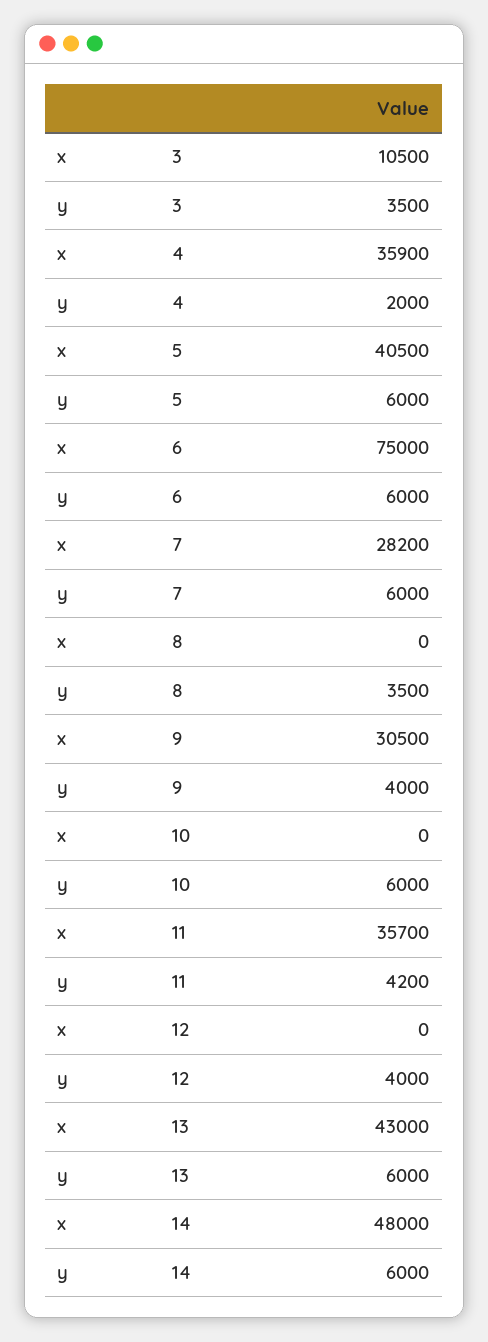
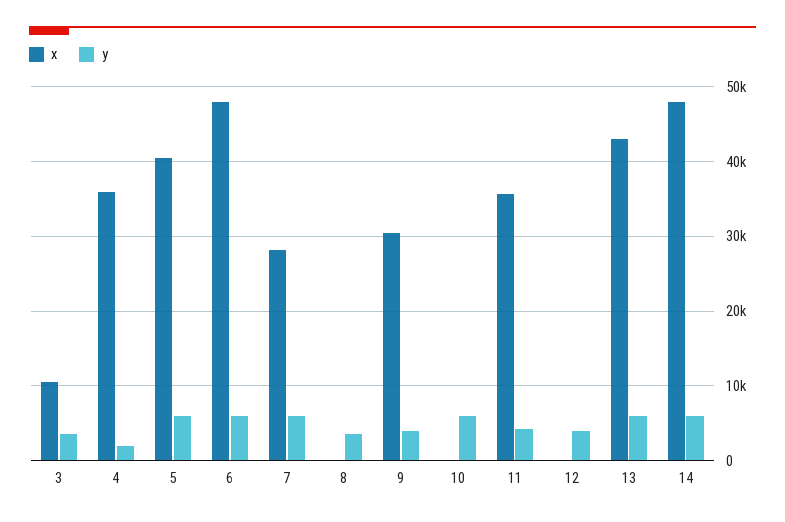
  {
    "x": {
      "3": 10500,
      "4": 35900,
      "5": 40500,
-     "6": 75000,
+     "6": 48000,
      "7": 28200,
      "8": 0,
      "9": 30500,
      "10": 0,
      "11": 35700,
      "12": 0,
      "13": 43000,
      "14": 48000
    },
    "y": {
      "3": 3500,
      "4": 2000,
      "5": 6000,
      "6": 6000,
      "7": 6000,
      "8": 3500,
      "9": 4000,
      "10": 6000,
      "11": 4200,
      "12": 4000,
      "13": 6000,
      "14": 6000
    }
  }

